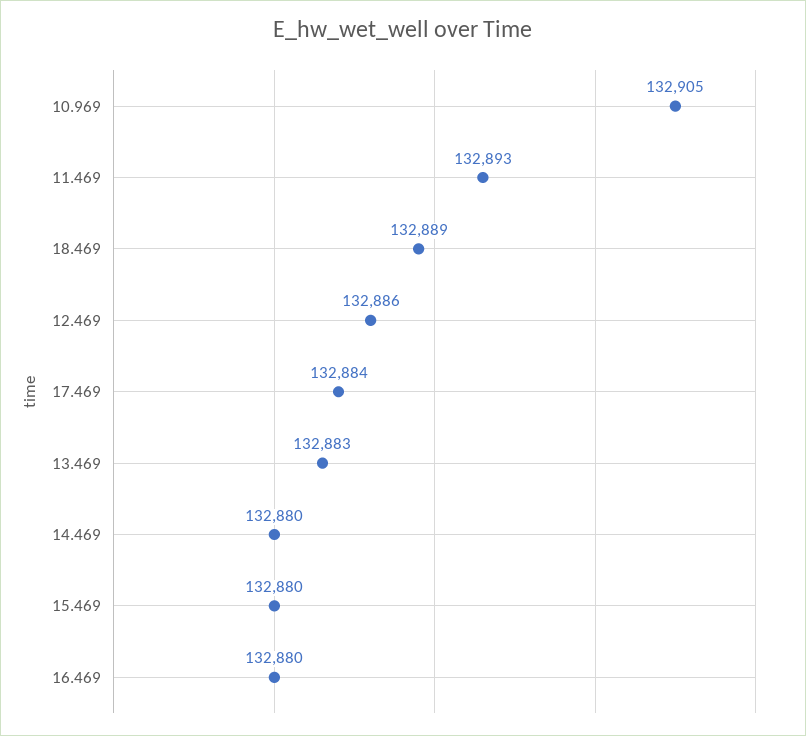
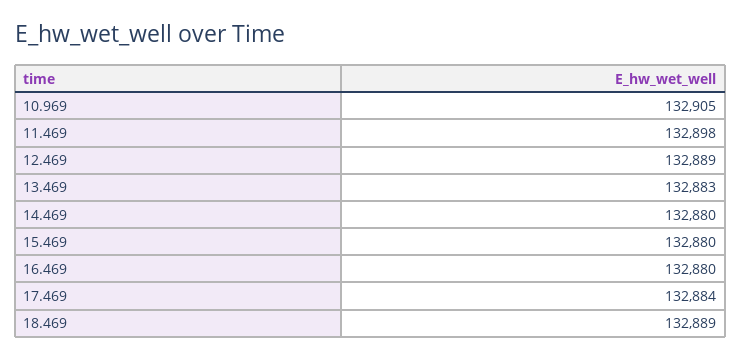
  {
    "10.969": 132905,
-   "11.469": 132893,
+   "11.469": 132898,
    "18.469": 132889,
-   "12.469": 132886,
+   "12.469": 132889,
    "17.469": 132884,
    "13.469": 132883,
    "14.469": 132880,
    "15.469": 132880,
    "16.469": 132880
  }

